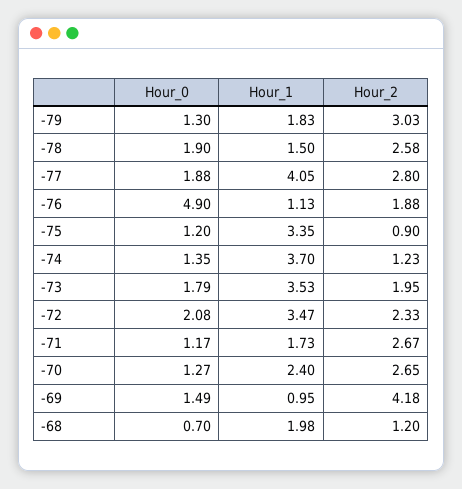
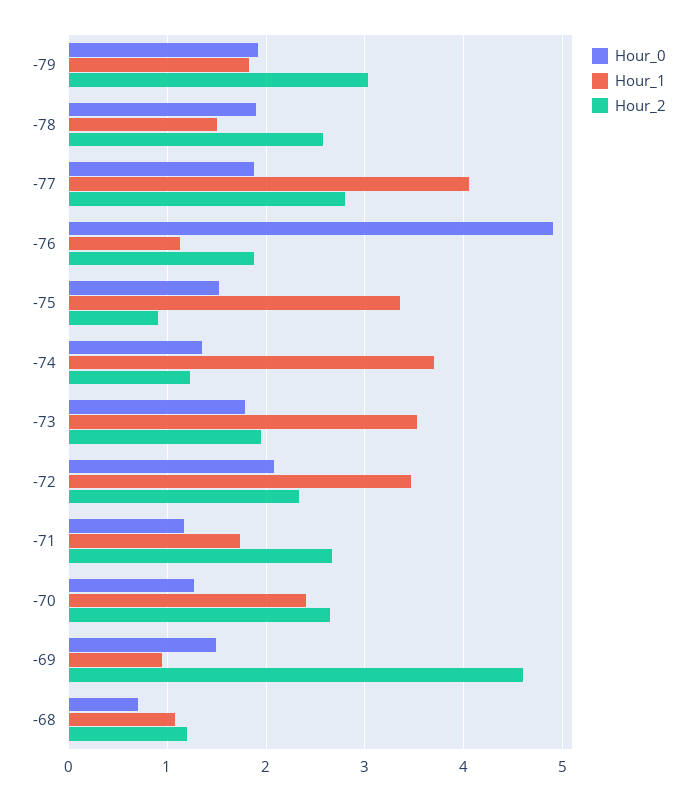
  {
    "Hour_0": {
-     "-79": 1.3,
+     "-79": 1.9,
      "-78": 1.9,
      "-77": 1.88,
      "-76": 4.9,
-     "-75": 1.2,
+     "-75": 1.5,
      "-74": 1.35,
      "-73": 1.79,
      "-72": 2.08,
      "-71": 1.17,
      "-70": 1.27,
      "-69": 1.49,
      "-68": 0.7
    },
    "Hour_1": {
      "-79": 1.83,
      "-78": 1.5,
      "-77": 4.05,
      "-76": 1.13,
      "-75": 3.35,
      "-74": 3.7,
      "-73": 3.53,
      "-72": 3.47,
      "-71": 1.73,
      "-70": 2.4,
      "-69": 0.95,
-     "-68": 1.98
+     "-68": 1.1
    },
    "Hour_2": {
      "-79": 3.03,
      "-78": 2.58,
      "-77": 2.8,
      "-76": 1.88,
      "-75": 0.9,
      "-74": 1.23,
      "-73": 1.95,
      "-72": 2.33,
      "-71": 2.67,
      "-70": 2.65,
-     "-69": 4.18,
+     "-69": 4.6,
      "-68": 1.2
    }
  }

